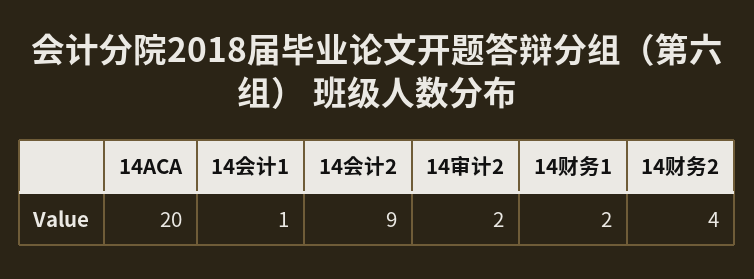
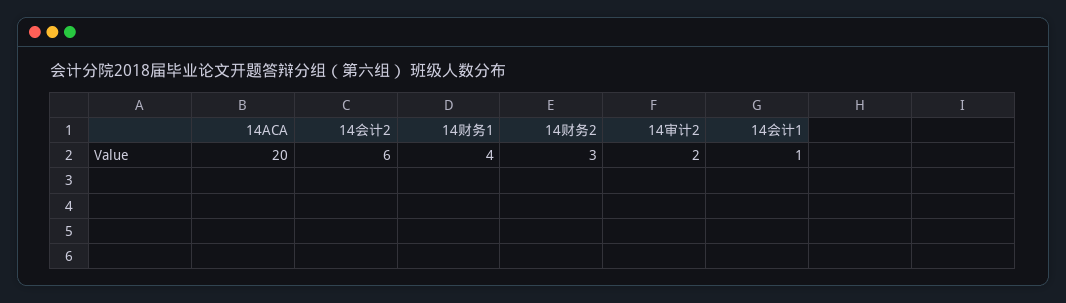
  {
    "14ACA": 20,
    "14会计1": 1,
-   "14会计2": 9,
+   "14会计2": 6,
    "14审计2": 2,
-   "14财务1": 2,
+   "14财务1": 4,
-   "14财务2": 4
+   "14财务2": 3
  }

